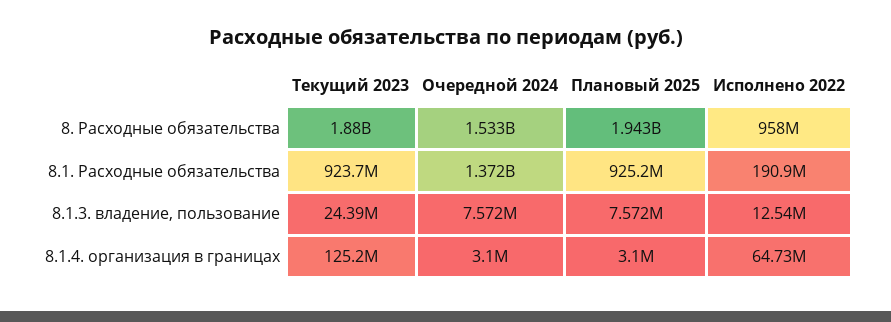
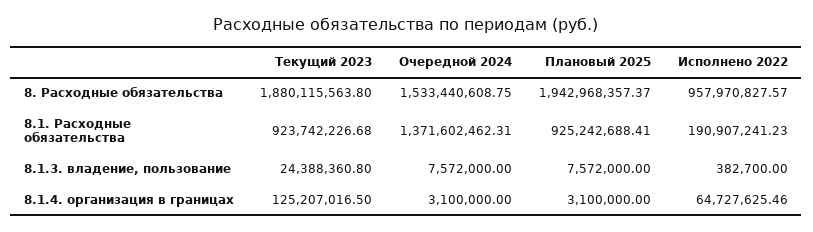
  {
    "Текущий 2023": {
      "8. Расходные обязательства": 1880115563.8,
      "8.1. Расходные обязательства": 923742226.68,
      "8.1.3. владение, пользование": 24388360.8,
      "8.1.4. организация в границах": 125207016.5
    },
    "Очередной 2024": {
      "8. Расходные обязательства": 1533440608.75,
      "8.1. Расходные обязательства": 1371602462.31,
      "8.1.3. владение, пользование": 7572000,
      "8.1.4. организация в границах": 3100000
    },
    "Плановый 2025": {
      "8. Расходные обязательства": 1942968357.37,
      "8.1. Расходные обязательства": 925242688.41,
      "8.1.3. владение, пользование": 7572000,
      "8.1.4. организация в границах": 3100000
    },
    "Исполнено 2022": {
      "8. Расходные обязательства": 957970827.57,
      "8.1. Расходные обязательства": 190907241.23,
-     "8.1.3. владение, пользование": 12540000,
+     "8.1.3. владение, пользование": 382700,
      "8.1.4. организация в границах": 64727625.46
    }
  }

